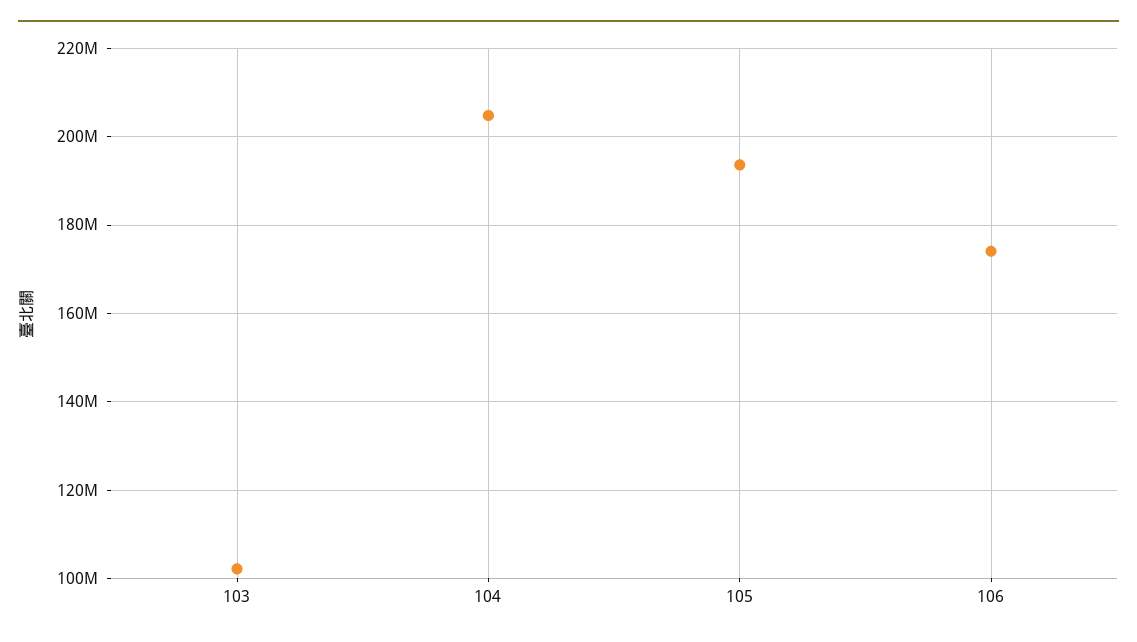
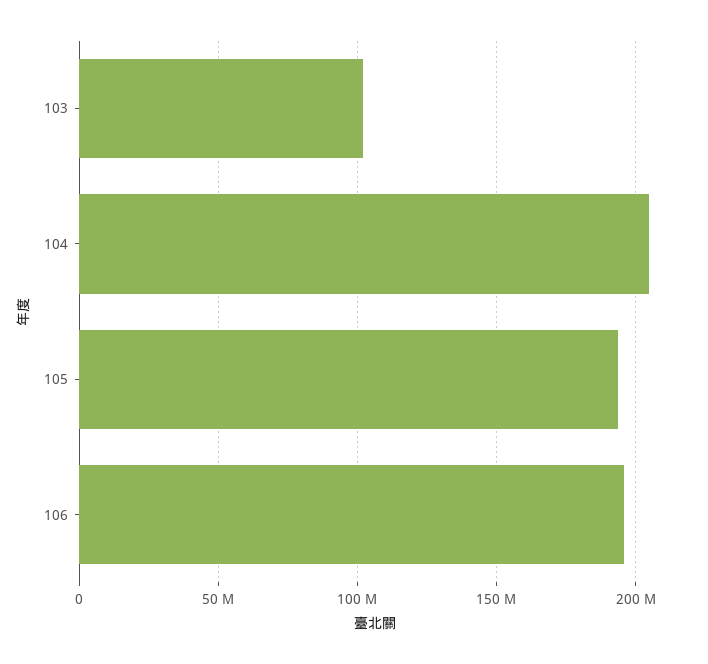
  {
    "103": 102000000,
    "104": 204000000,
    "105": 194000000,
-   "106": 174000000
+   "106": 195000000
  }

